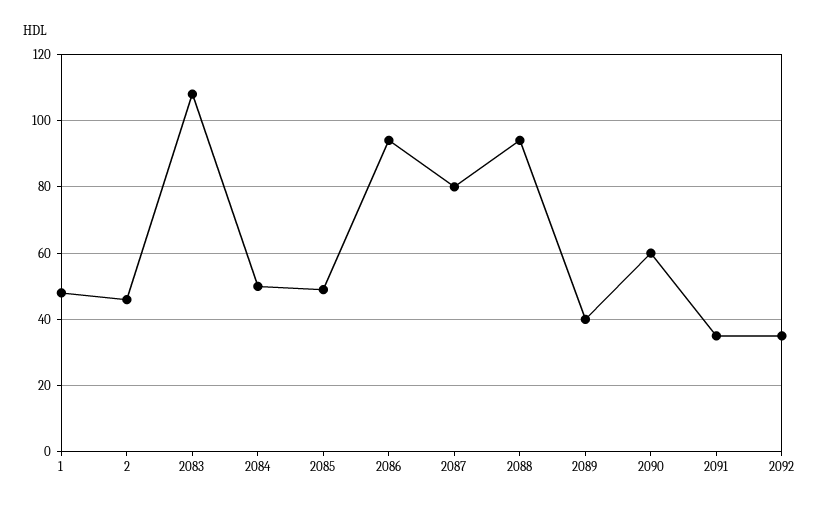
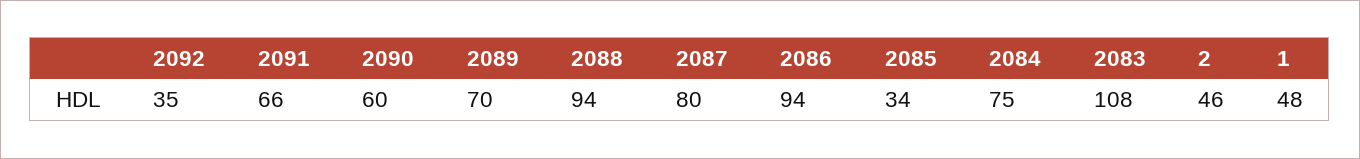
  {
    "1": 48,
    "2": 46,
    "2083": 108,
-   "2084": 50,
+   "2084": 75,
-   "2085": 50,
+   "2085": 34,
    "2086": 94,
    "2087": 80,
    "2088": 94,
-   "2089": 40,
+   "2089": 70,
    "2090": 60,
-   "2091": 35,
+   "2091": 66,
    "2092": 35
  }

